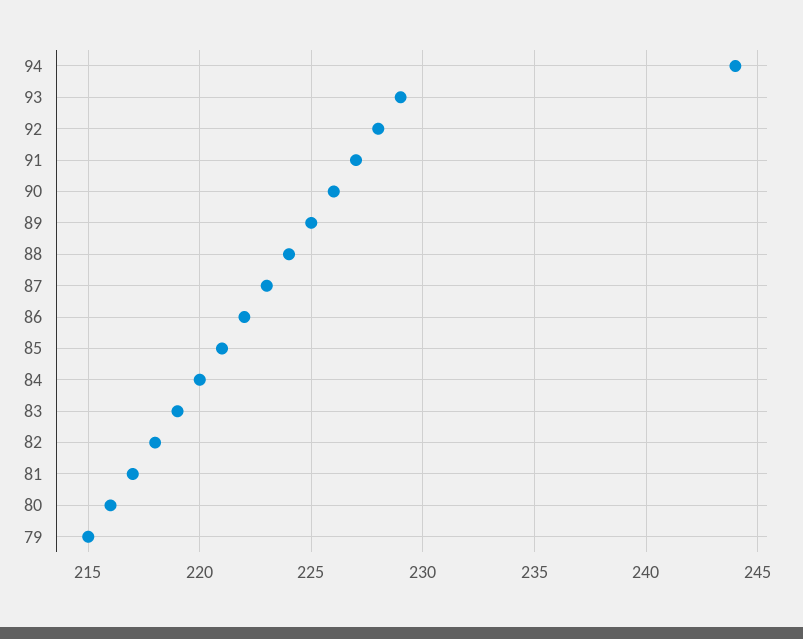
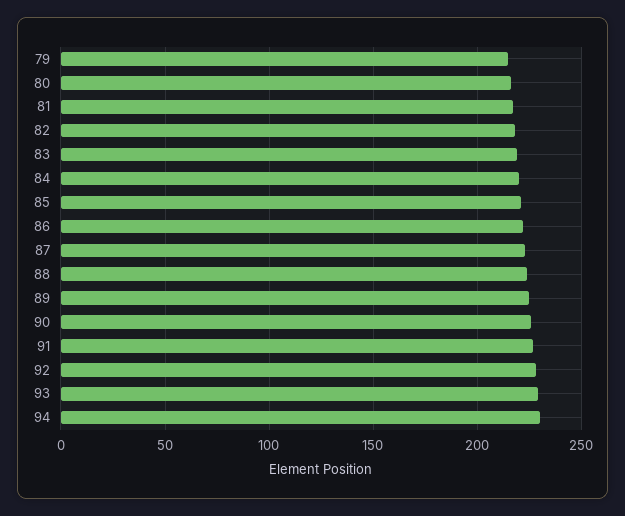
  {
-   "94": 244,
+   "94": 230,
    "93": 229,
    "92": 228,
    "91": 227,
    "90": 226,
    "89": 225,
    "88": 224,
    "87": 223,
    "86": 222,
    "85": 221,
    "84": 220,
    "83": 219,
    "82": 218,
    "81": 217,
    "80": 216,
    "79": 215
  }

